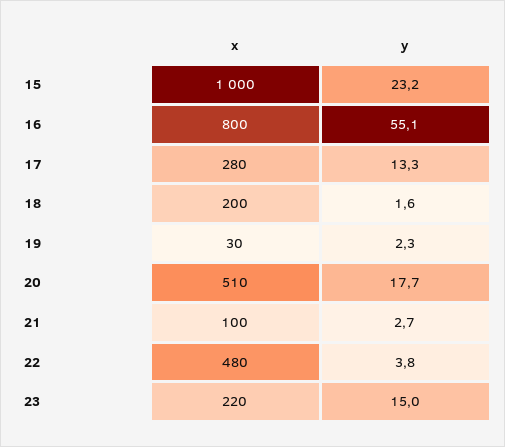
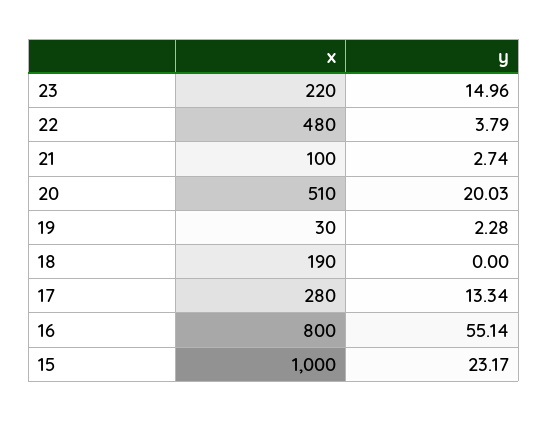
  {
    "x": {
      "15": 1000,
      "16": 800,
      "17": 280,
-     "18": 200,
+     "18": 190,
      "19": 30,
      "20": 510,
      "21": 100,
      "22": 480,
      "23": 220
    },
    "y": {
      "15": 23.17,
      "16": 55.14,
      "17": 13.34,
-     "18": 1.6,
+     "18": 0,
      "19": 2.28,
-     "20": 17.7,
+     "20": 20.03,
      "21": 2.74,
      "22": 3.79,
      "23": 14.96
    }
  }

